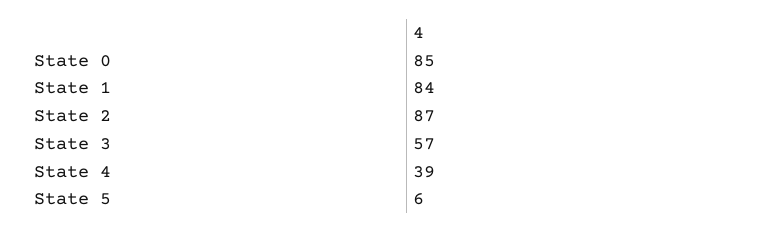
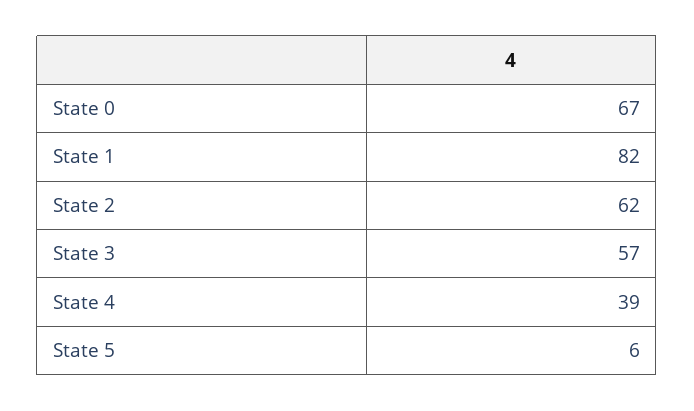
  {
-   "State 0": 85,
+   "State 0": 67,
-   "State 1": 84,
+   "State 1": 82,
-   "State 2": 87,
+   "State 2": 62,
    "State 3": 57,
    "State 4": 39,
    "State 5": 6
  }

